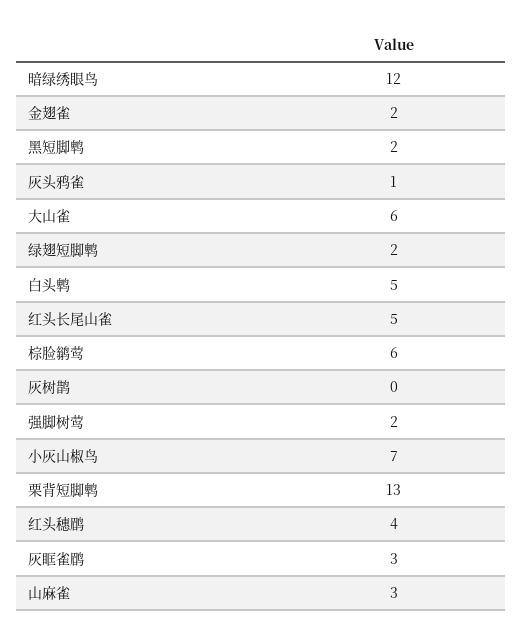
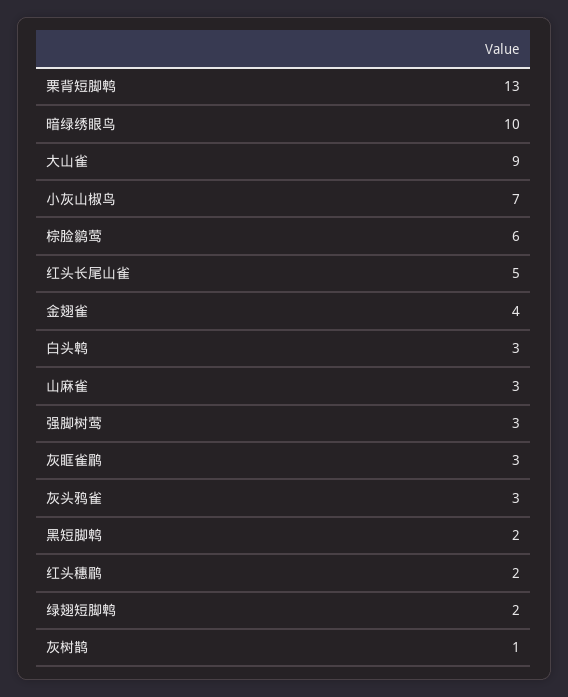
  {
-   "暗绿绣眼鸟": 12,
+   "暗绿绣眼鸟": 10,
-   "金翅雀": 2,
+   "金翅雀": 4,
    "黑短脚鹎": 2,
-   "灰头鸦雀": 1,
+   "灰头鸦雀": 3,
-   "大山雀": 6,
+   "大山雀": 9,
    "绿翅短脚鹎": 2,
-   "白头鹎": 5,
+   "白头鹎": 3,
    "红头长尾山雀": 5,
    "棕脸鹟莺": 6,
-   "灰树鹊": 0,
+   "灰树鹊": 1,
-   "强脚树莺": 2,
+   "强脚树莺": 3,
    "小灰山椒鸟": 7,
    "栗背短脚鹎": 13,
-   "红头穗鹛": 4,
+   "红头穗鹛": 2,
    "灰眶雀鹛": 3,
    "山麻雀": 3
  }

